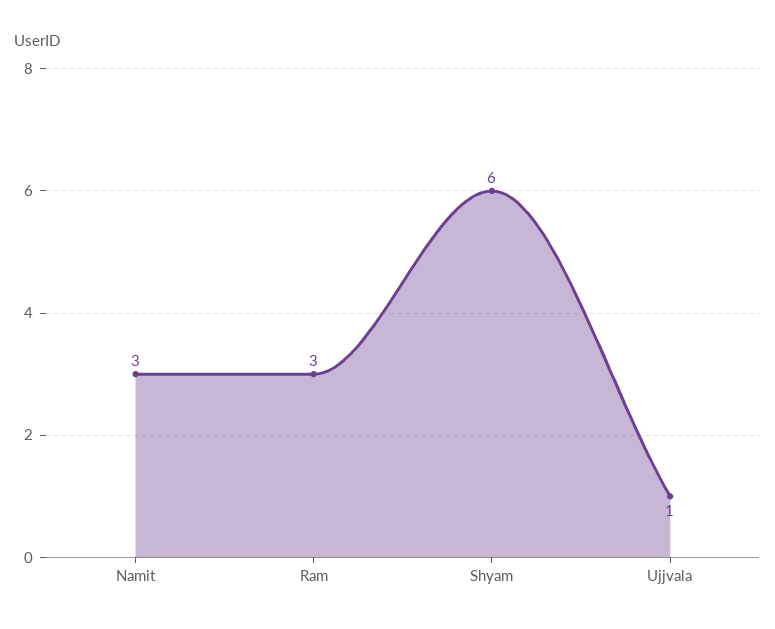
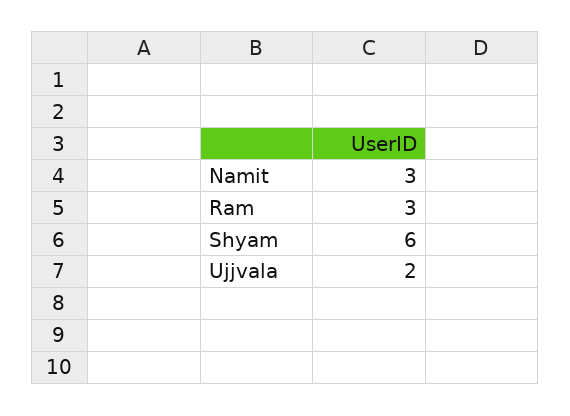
  {
    "Namit": 3,
    "Ram": 3,
    "Shyam": 6,
-   "Ujjvala": 1
+   "Ujjvala": 2
  }

